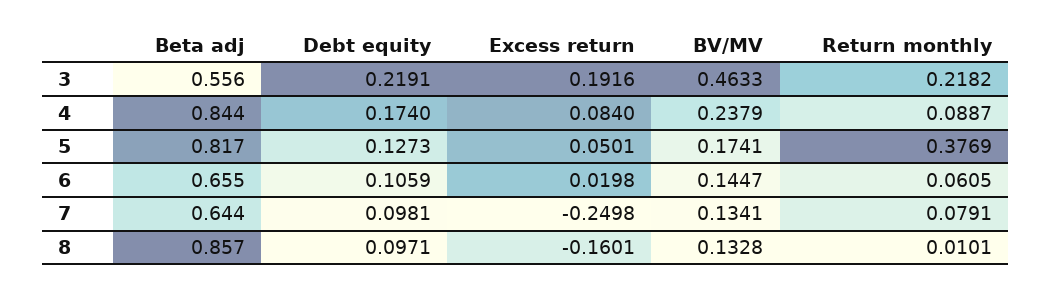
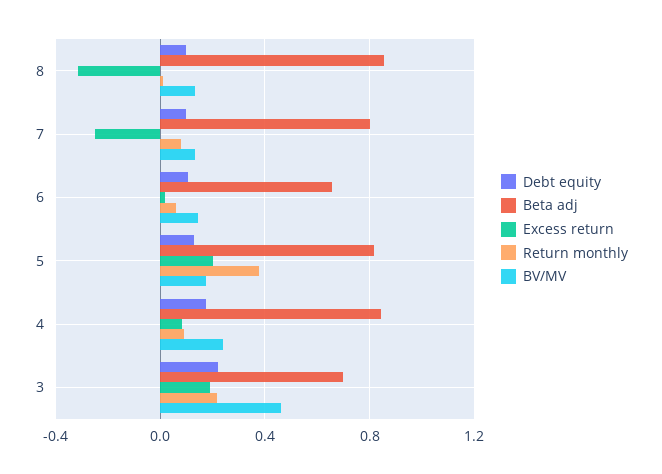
  {
    "Beta adj": {
-     "3": 0.556,
+     "3": 0.7,
      "4": 0.844,
      "5": 0.817,
      "6": 0.655,
-     "7": 0.644,
+     "7": 0.8,
      "8": 0.857
    },
    "Debt equity": {
      "3": 0.2191,
      "4": 0.174,
      "5": 0.1273,
      "6": 0.1059,
      "7": 0.0981,
      "8": 0.0971
    },
    "Excess return": {
      "3": 0.1916,
      "4": 0.084,
-     "5": 0.0501,
+     "5": 0.2,
      "6": 0.0198,
      "7": -0.2498,
-     "8": -0.1601
+     "8": -0.3
    },
    "BV/MV": {
      "3": 0.4633,
      "4": 0.2379,
      "5": 0.1741,
      "6": 0.1447,
      "7": 0.1341,
      "8": 0.1328
    },
    "Return monthly": {
      "3": 0.2182,
      "4": 0.0887,
      "5": 0.3769,
      "6": 0.0605,
      "7": 0.0791,
      "8": 0.0101
    }
  }

